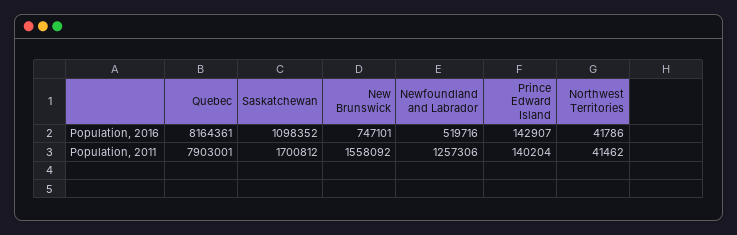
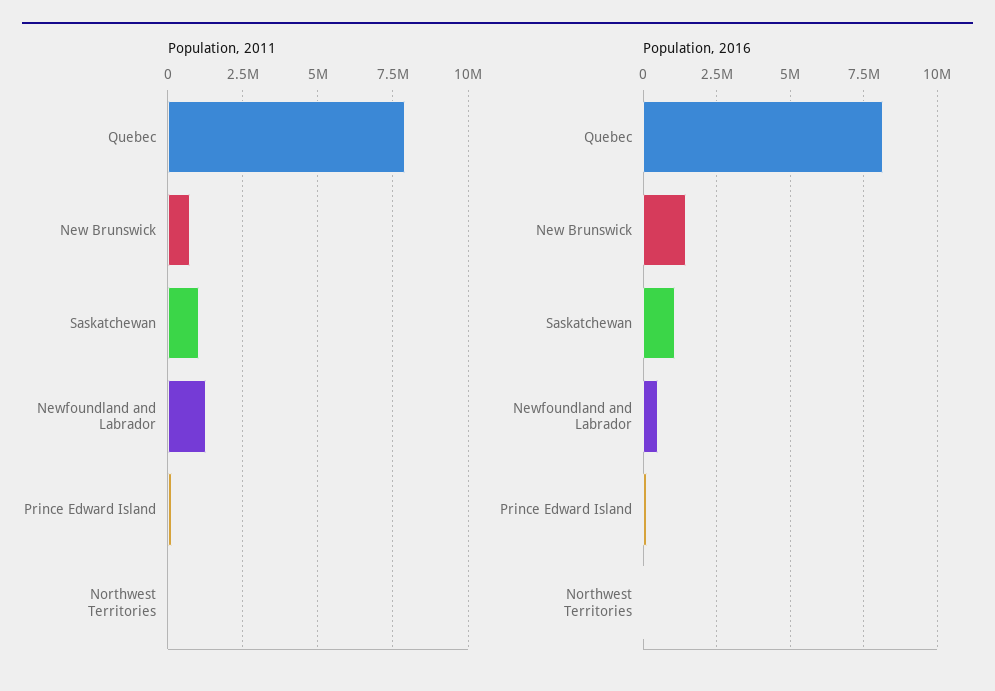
  {
    "Population, 2016": {
      "Quebec": 8164361,
      "Saskatchewan": 1098352,
-     "New Brunswick": 747101,
+     "New Brunswick": 1500000,
      "Newfoundland and Labrador": 519716,
      "Prince Edward Island": 142907,
      "Northwest Territories": 41786
    },
    "Population, 2011": {
      "Quebec": 7903001,
-     "Saskatchewan": 1700812,
+     "Saskatchewan": 1000000,
-     "New Brunswick": 1558092,
+     "New Brunswick": 750000,
      "Newfoundland and Labrador": 1257306,
      "Prince Edward Island": 140204,
      "Northwest Territories": 41462
    }
  }

